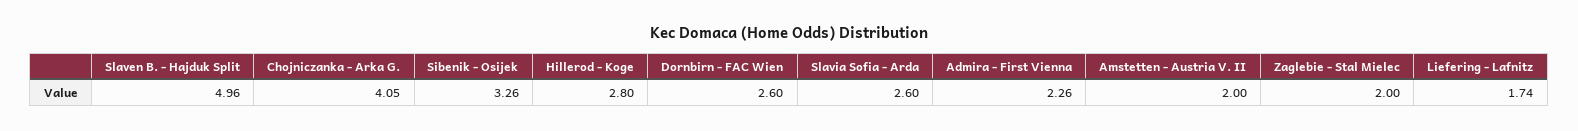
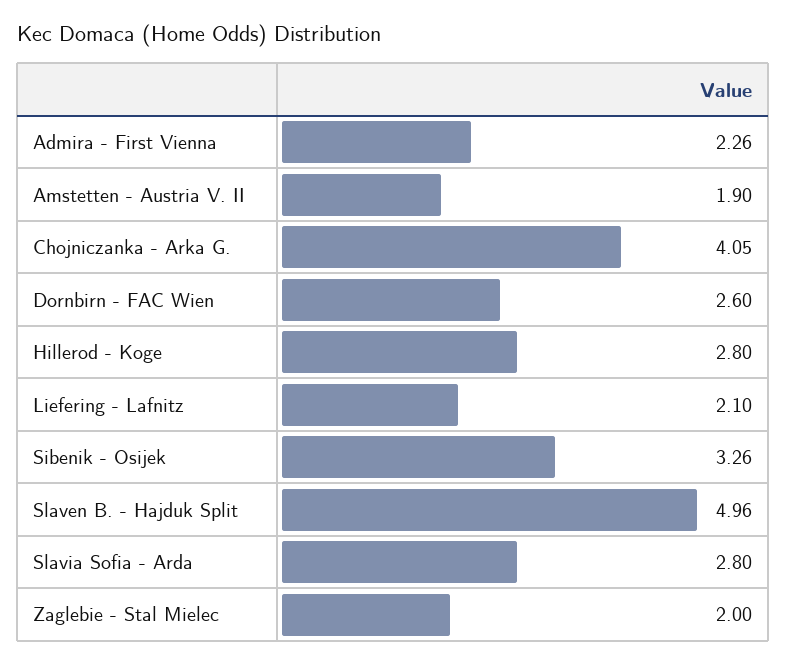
  {
    "Slaven B. - Hajduk Split": 4.96,
    "Chojniczanka - Arka G.": 4.05,
    "Sibenik - Osijek": 3.26,
    "Hillerod - Koge": 2.8,
    "Dornbirn - FAC Wien": 2.6,
-   "Slavia Sofia - Arda": 2.6,
+   "Slavia Sofia - Arda": 2.8,
    "Admira - First Vienna": 2.26,
-   "Amstetten - Austria V. II": 2,
+   "Amstetten - Austria V. II": 1.9,
    "Zaglebie - Stal Mielec": 2,
-   "Liefering - Lafnitz": 1.74
+   "Liefering - Lafnitz": 2.1
  }

